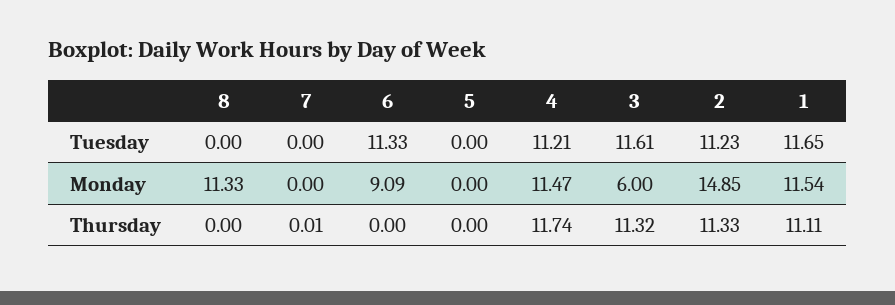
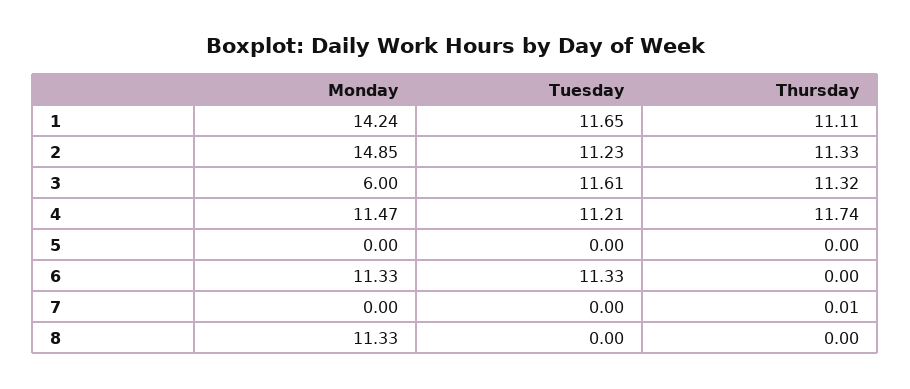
  {
    "8": {
      "Tuesday": 0,
      "Monday": 11.33,
      "Thursday": 0
    },
    "7": {
      "Tuesday": 0,
      "Monday": 0,
      "Thursday": 0.01
    },
    "6": {
      "Tuesday": 11.33,
-     "Monday": 9.09,
+     "Monday": 11.33,
      "Thursday": 0
    },
    "5": {
      "Tuesday": 0,
      "Monday": 0,
      "Thursday": 0
    },
    "4": {
      "Tuesday": 11.21,
      "Monday": 11.47,
      "Thursday": 11.74
    },
    "3": {
      "Tuesday": 11.61,
      "Monday": 6,
      "Thursday": 11.32
    },
    "2": {
      "Tuesday": 11.23,
      "Monday": 14.85,
      "Thursday": 11.33
    },
    "1": {
      "Tuesday": 11.65,
-     "Monday": 11.54,
+     "Monday": 14.24,
      "Thursday": 11.11
    }
  }

